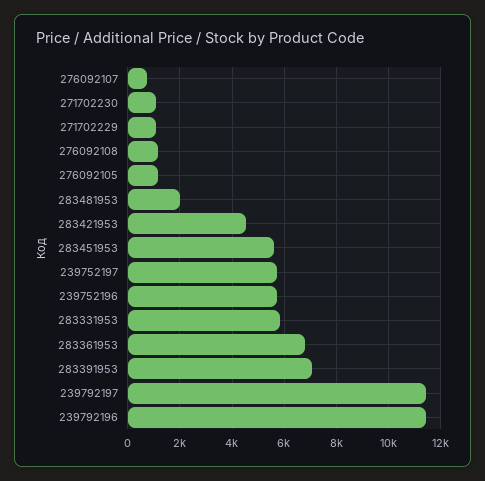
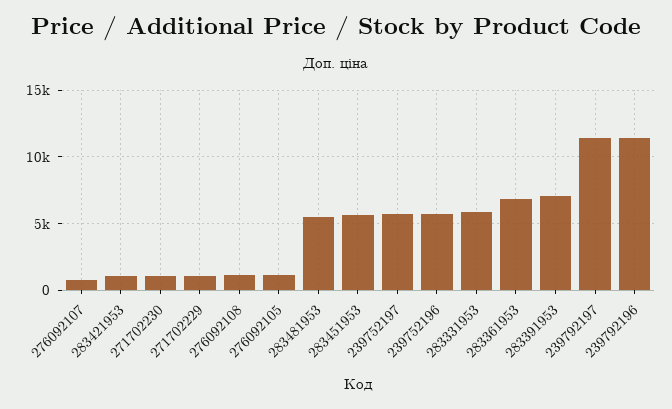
  {
    "276092107": 750,
    "271702230": 1000,
    "271702229": 1000,
    "276092108": 1250,
    "276092105": 1250,
-   "283481953": 2000,
+   "283481953": 5500,
-   "283421953": 4500,
+   "283421953": 1000,
    "283451953": 5500,
    "239752197": 5750,
    "239752196": 5750,
    "283331953": 5750,
    "283361953": 6750,
    "283391953": 7000,
    "239792197": 11500,
    "239792196": 11500
  }

